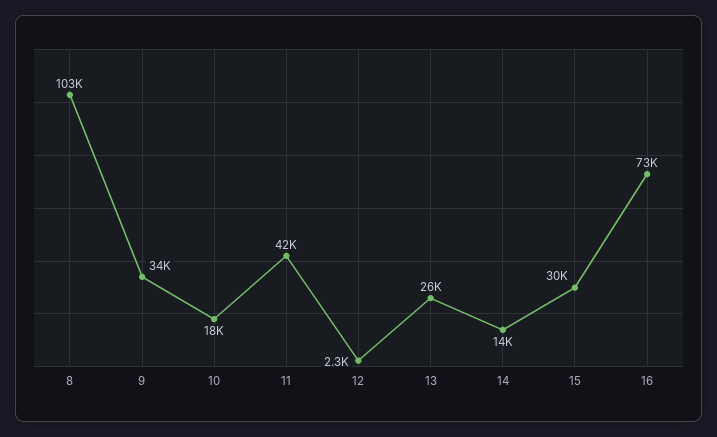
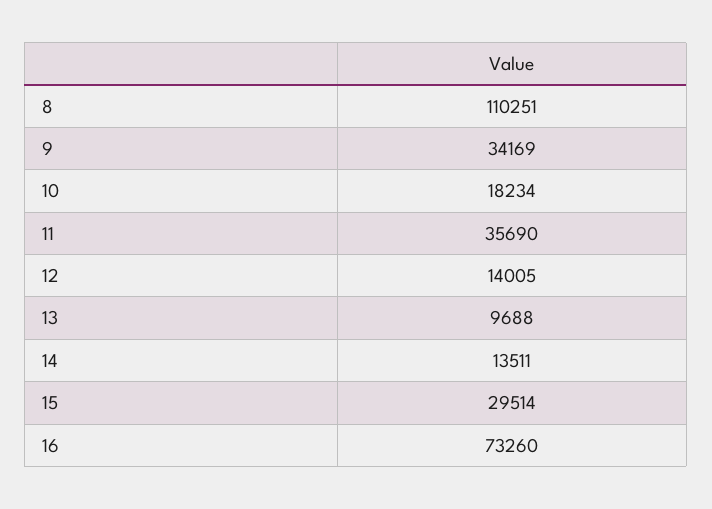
  {
-   "8": 103000,
+   "8": 110251,
    "9": 34169,
    "10": 18234,
-   "11": 42000,
+   "11": 35690,
-   "12": 2300,
+   "12": 14005,
-   "13": 26000,
+   "13": 9688,
    "14": 13511,
    "15": 29514,
    "16": 73260
  }

